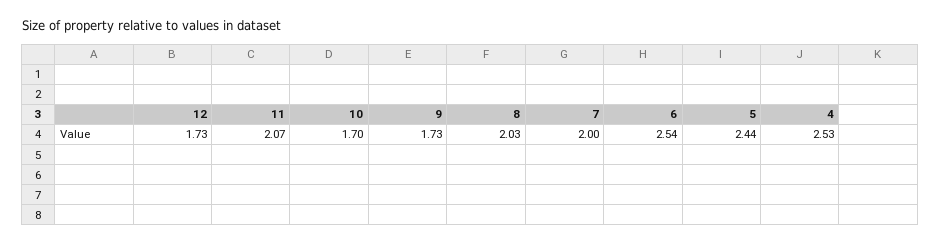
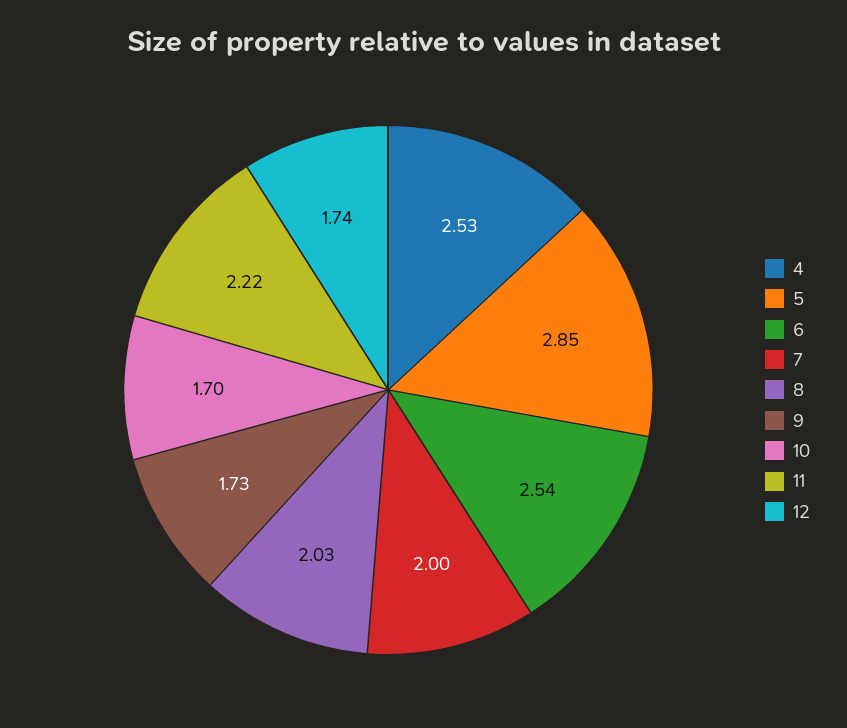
  {
-   "12": 1.73,
+   "12": 1.74,
-   "11": 2.07,
+   "11": 2.22,
    "10": 1.7,
    "9": 1.73,
    "8": 2.03,
    "7": 2,
    "6": 2.54,
-   "5": 2.44,
+   "5": 2.85,
    "4": 2.53
  }

